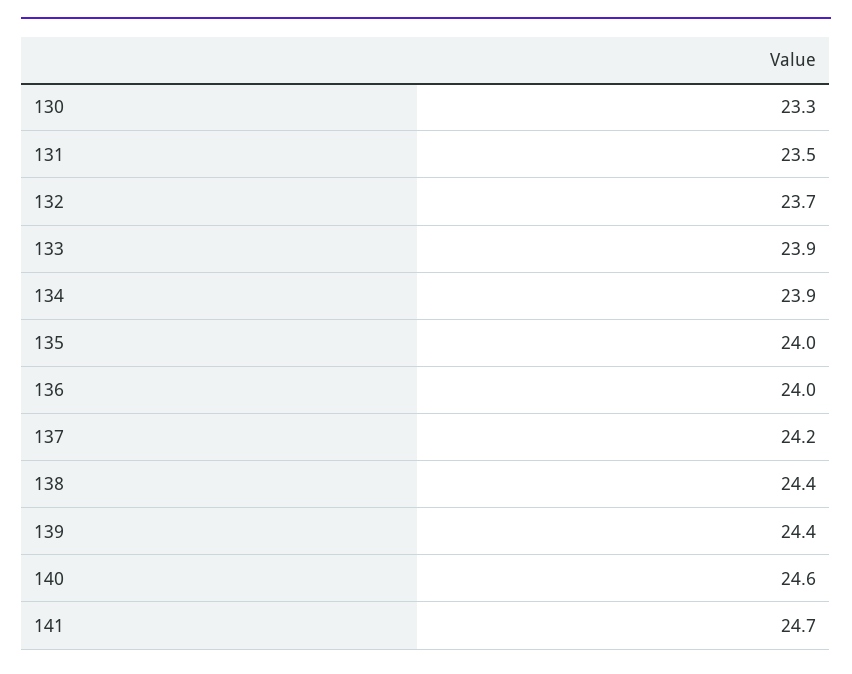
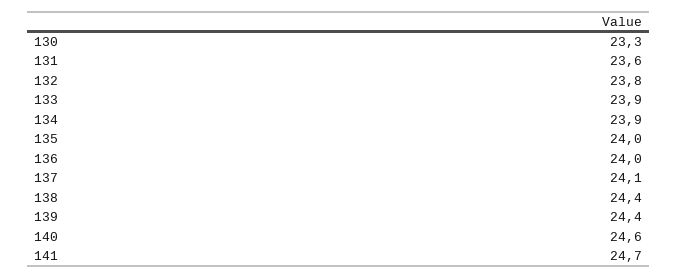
  {
    "130": 23.3,
-   "131": 23.5,
+   "131": 23.6,
-   "132": 23.7,
+   "132": 23.8,
    "133": 23.9,
    "134": 23.9,
    "135": 24,
    "136": 24,
-   "137": 24.2,
+   "137": 24.1,
    "138": 24.4,
    "139": 24.4,
    "140": 24.6,
    "141": 24.7
  }

